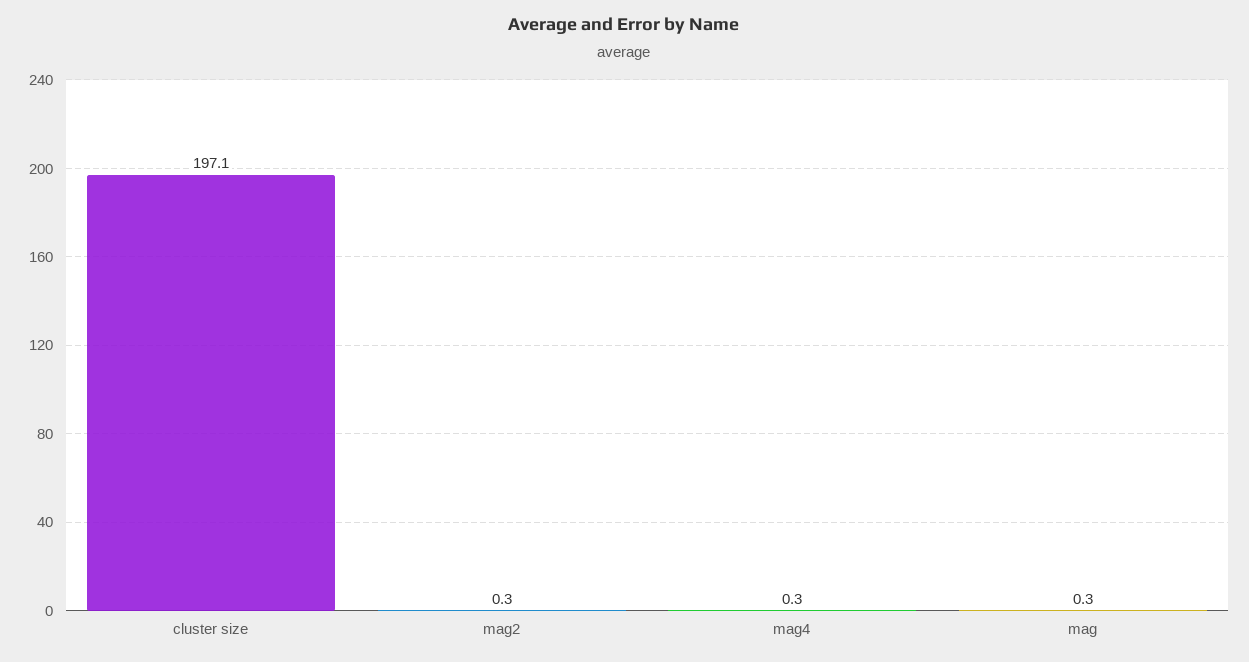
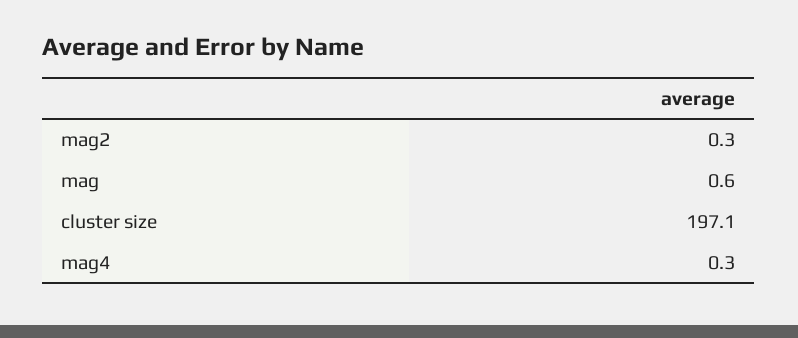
  {
    "cluster size": 197.1,
    "mag2": 0.3,
    "mag4": 0.3,
-   "mag": 0.3
+   "mag": 0.6
  }

